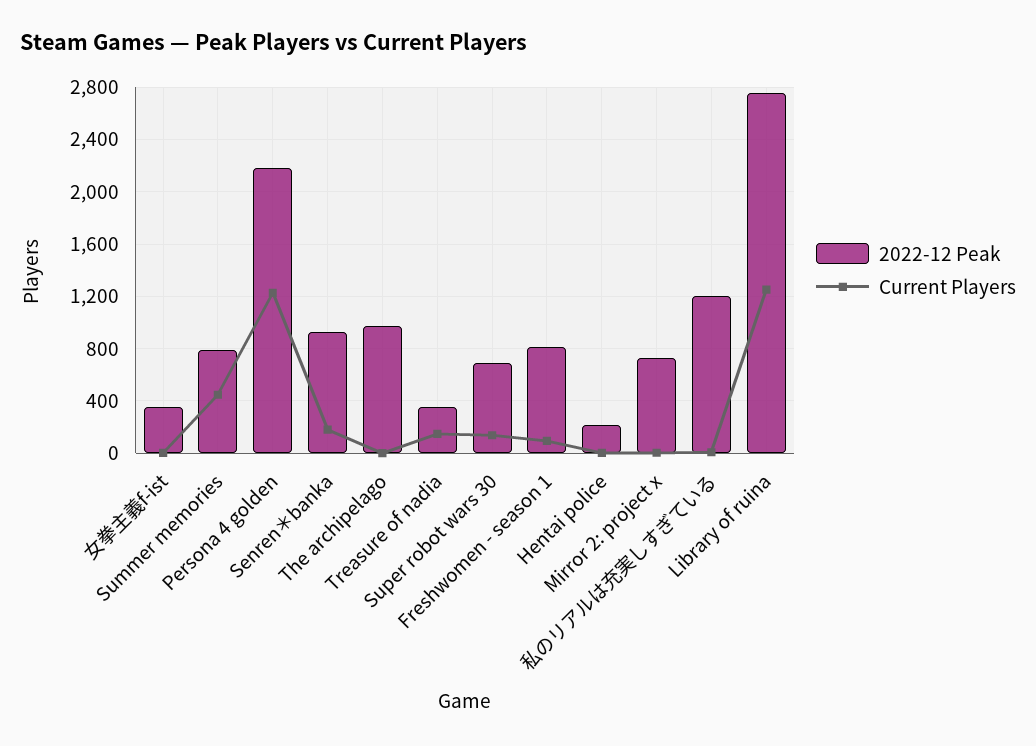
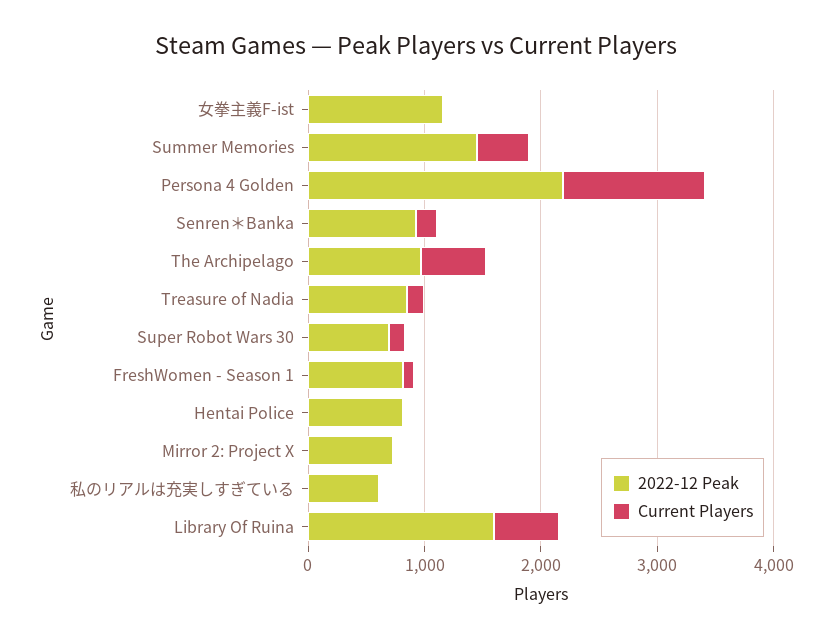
  {
    "2022-12 Peak": {
-     "女拳主義f-ist": 350,
+     "女拳主義f-ist": 1200,
-     "Summer memories": 800,
+     "Summer memories": 1400,
      "Persona 4 golden": 2200,
      "Senren＊banka": 950,
      "The archipelago": 950,
-     "Treasure of nadia": 350,
+     "Treasure of nadia": 800,
      "Super robot wars 30": 700,
      "Freshwomen - season 1": 800,
-     "Hentai police": 200,
+     "Hentai police": 800,
      "Mirror 2: project x": 750,
-     "私のリアルは充実しすぎている": 1200,
+     "私のリアルは充実しすぎている": 600,
-     "Library of ruina": 2750
+     "Library of ruina": 1600
    },
    "Current Players": {
      "女拳主義f-ist": 0,
      "Summer memories": 450,
      "Persona 4 golden": 1250,
      "Senren＊banka": 200,
-     "The archipelago": 0,
+     "The archipelago": 600,
      "Treasure of nadia": 150,
      "Super robot wars 30": 150,
      "Freshwomen - season 1": 100,
      "Hentai police": 0,
      "Mirror 2: project x": 0,
      "私のリアルは充実しすぎている": 0,
-     "Library of ruina": 1250
+     "Library of ruina": 600
    }
  }

